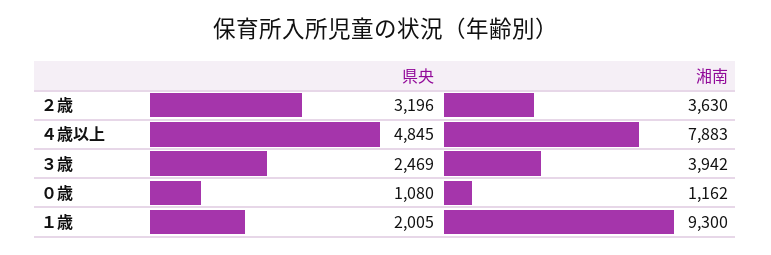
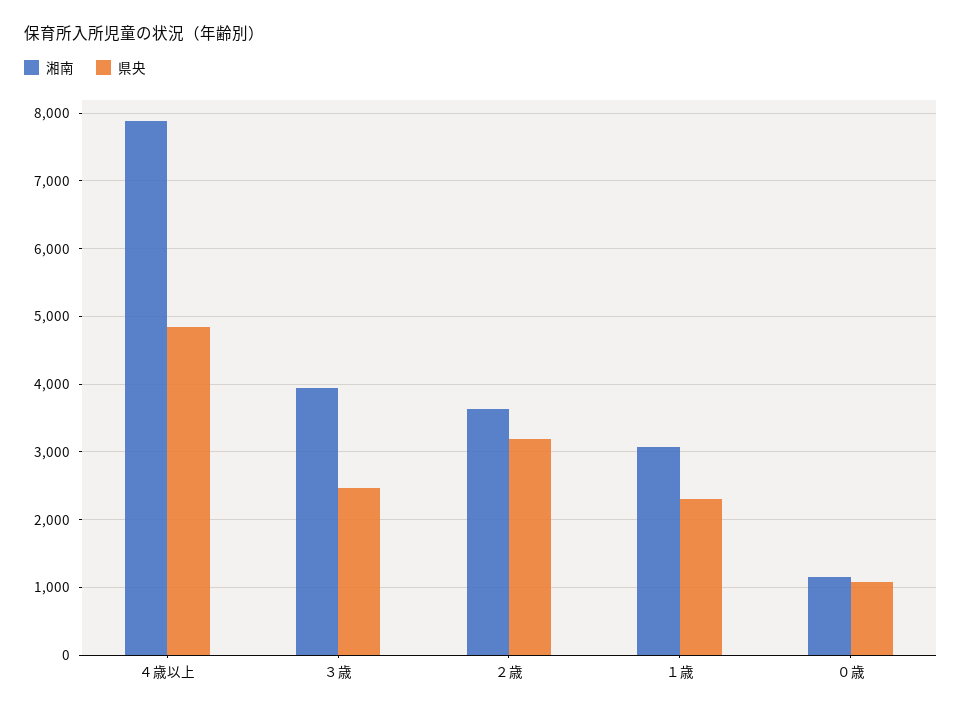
  {
    "県央": {
      "２歳": 3196,
      "４歳以上": 4845,
      "３歳": 2469,
      "０歳": 1080,
-     "１歳": 2005
+     "１歳": 2300
    },
    "湘南": {
      "２歳": 3630,
      "４歳以上": 7883,
      "３歳": 3942,
      "０歳": 1162,
-     "１歳": 9300
+     "１歳": 3100
    }
  }

